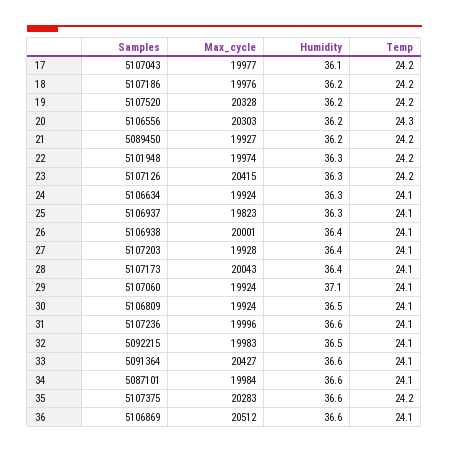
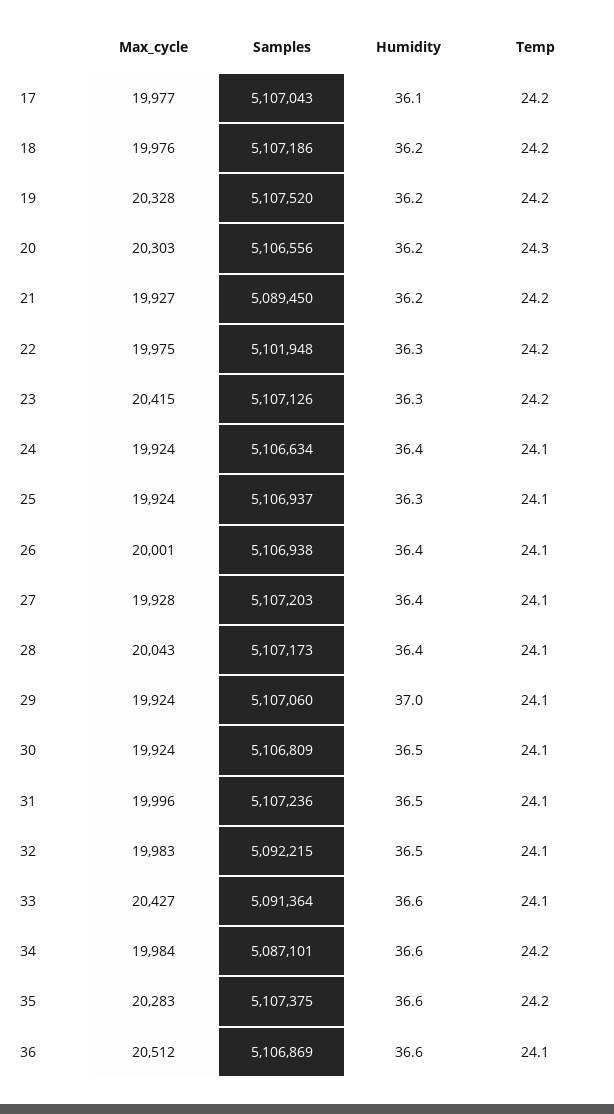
  {
    "Samples": {
      "17": 5107043,
      "18": 5107186,
      "19": 5107520,
      "20": 5106556,
      "21": 5089450,
      "22": 5101948,
      "23": 5107126,
      "24": 5106634,
      "25": 5106937,
      "26": 5106938,
      "27": 5107203,
      "28": 5107173,
      "29": 5107060,
      "30": 5106809,
      "31": 5107236,
      "32": 5092215,
      "33": 5091364,
      "34": 5087101,
      "35": 5107375,
      "36": 5106869
    },
    "Max_cycle": {
      "17": 19977,
      "18": 19976,
      "19": 20328,
      "20": 20303,
      "21": 19927,
-     "22": 19974,
+     "22": 19975,
      "23": 20415,
      "24": 19924,
-     "25": 19823,
+     "25": 19924,
      "26": 20001,
      "27": 19928,
      "28": 20043,
      "29": 19924,
      "30": 19924,
      "31": 19996,
      "32": 19983,
      "33": 20427,
      "34": 19984,
      "35": 20283,
      "36": 20512
    },
    "Humidity": {
      "17": 36.1,
      "18": 36.2,
      "19": 36.2,
      "20": 36.2,
      "21": 36.2,
      "22": 36.3,
      "23": 36.3,
-     "24": 36.3,
+     "24": 36.4,
      "25": 36.3,
      "26": 36.4,
      "27": 36.4,
      "28": 36.4,
-     "29": 37.1,
+     "29": 37,
      "30": 36.5,
-     "31": 36.6,
+     "31": 36.5,
      "32": 36.5,
      "33": 36.6,
      "34": 36.6,
      "35": 36.6,
      "36": 36.6
    },
    "Temp": {
      "17": 24.2,
      "18": 24.2,
      "19": 24.2,
      "20": 24.3,
      "21": 24.2,
      "22": 24.2,
      "23": 24.2,
      "24": 24.1,
      "25": 24.1,
      "26": 24.1,
      "27": 24.1,
      "28": 24.1,
      "29": 24.1,
      "30": 24.1,
      "31": 24.1,
      "32": 24.1,
      "33": 24.1,
-     "34": 24.1,
+     "34": 24.2,
      "35": 24.2,
      "36": 24.1
    }
  }

